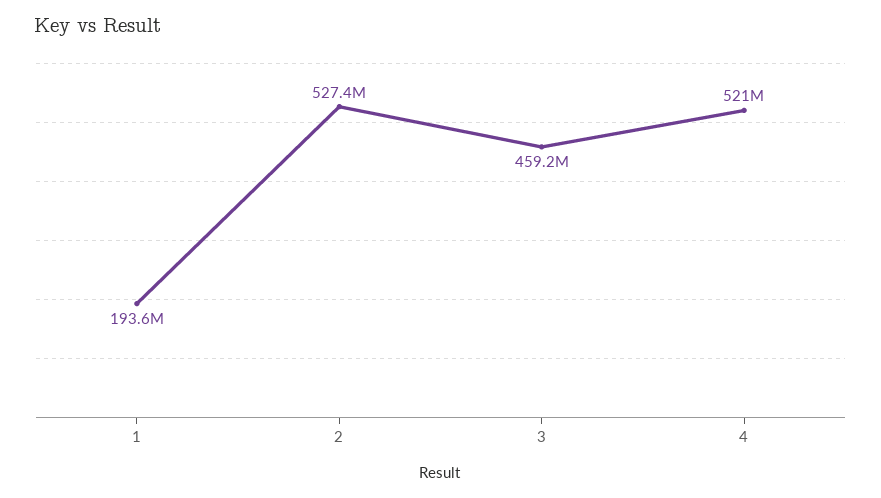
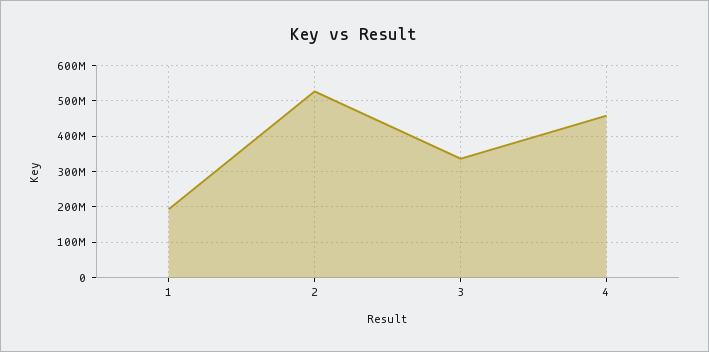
  {
    "1": 193600000,
    "2": 527400000,
-   "3": 459200000,
+   "3": 340000000,
-   "4": 521000000
+   "4": 460000000
  }

